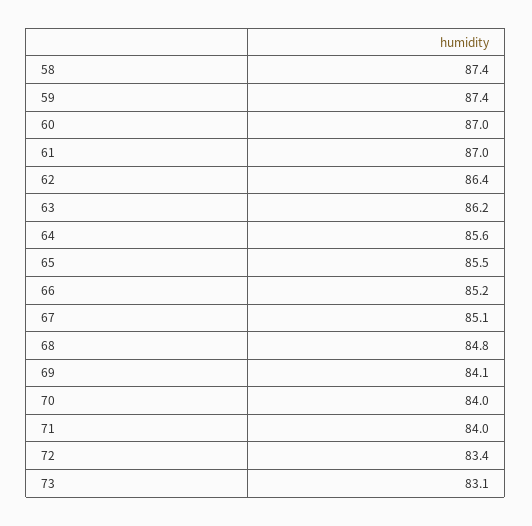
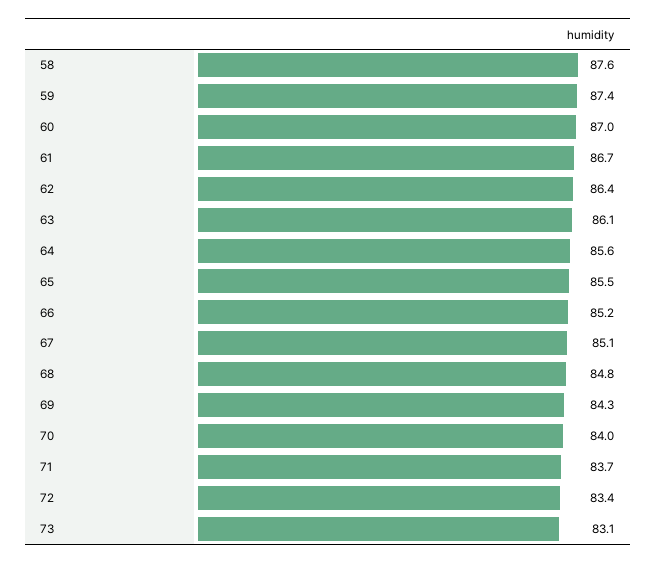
  {
-   "58": 87.4,
+   "58": 87.6,
    "59": 87.4,
    "60": 87,
-   "61": 87,
+   "61": 86.7,
    "62": 86.4,
-   "63": 86.2,
+   "63": 86.1,
    "64": 85.6,
    "65": 85.5,
    "66": 85.2,
    "67": 85.1,
    "68": 84.8,
-   "69": 84.1,
+   "69": 84.3,
    "70": 84,
-   "71": 84,
+   "71": 83.7,
    "72": 83.4,
    "73": 83.1
  }

